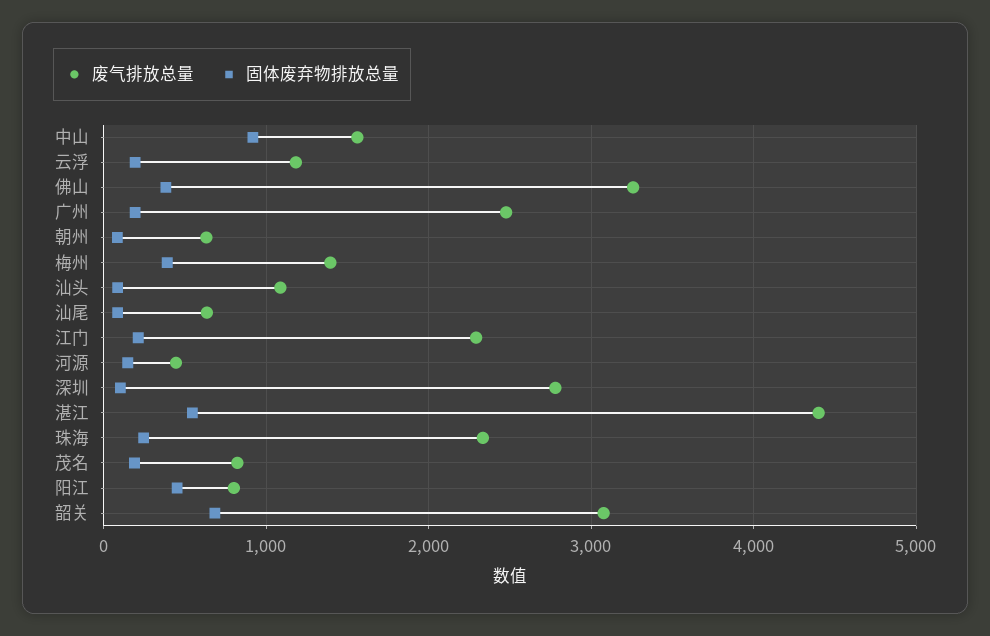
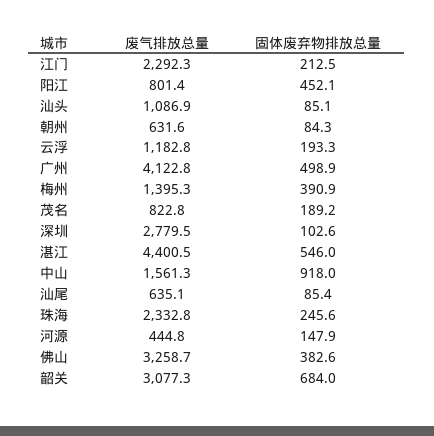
  {
    "废气排放总量": {
      "中山": 1561.3,
      "云浮": 1182.8,
      "佛山": 3258.7,
-     "广州": 2500,
+     "广州": 4122.8,
      "朝州": 631.6,
      "梅州": 1395.3,
      "汕头": 1086.9,
      "汕尾": 635.1,
      "江门": 2292.3,
      "河源": 444.8,
      "深圳": 2779.5,
      "湛江": 4400.5,
      "珠海": 2332.8,
      "茂名": 822.8,
      "阳江": 801.4,
      "韶关": 3077.3
    },
    "固体废弃物排放总量": {
      "中山": 918,
      "云浮": 193.3,
      "佛山": 382.6,
-     "广州": 200,
+     "广州": 498.9,
      "朝州": 84.3,
      "梅州": 390.9,
      "汕头": 85.1,
      "汕尾": 85.4,
      "江门": 212.5,
      "河源": 147.9,
      "深圳": 102.6,
      "湛江": 546,
      "珠海": 245.6,
      "茂名": 189.2,
      "阳江": 452.1,
      "韶关": 684
    }
  }

